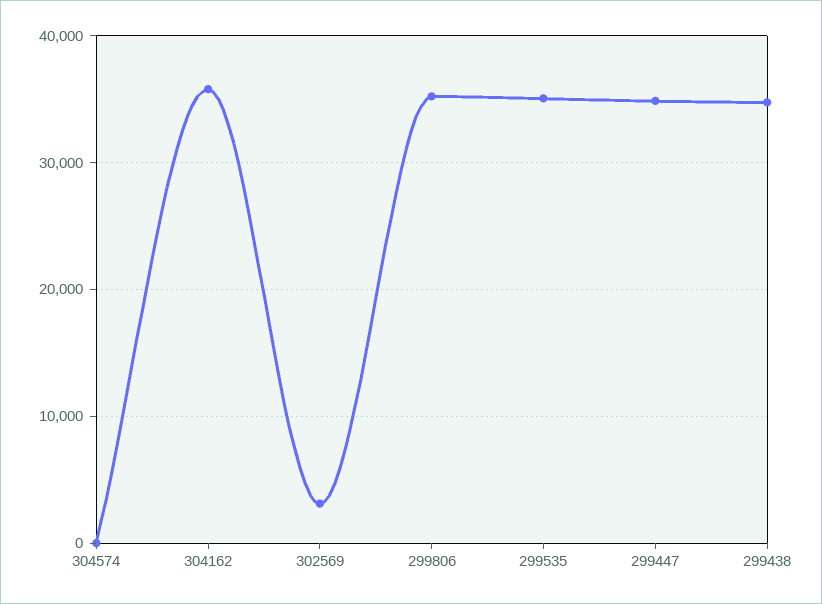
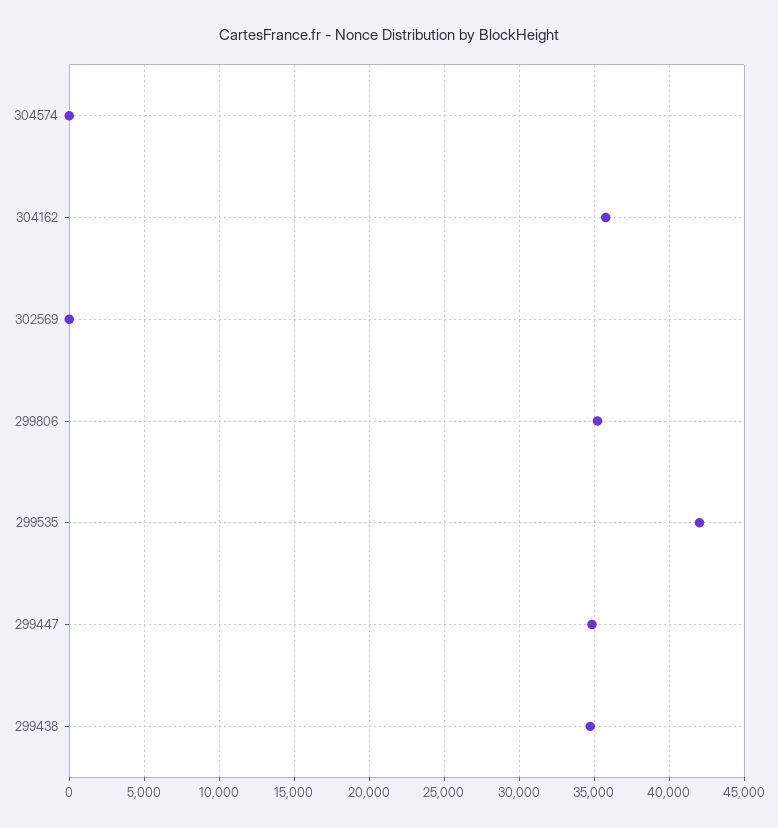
  {
    "304574": 0,
    "304162": 36000,
-   "302569": 3000,
+   "302569": 0,
    "299806": 35000,
-   "299535": 35000,
+   "299535": 42000,
    "299447": 35000,
    "299438": 34500
  }

